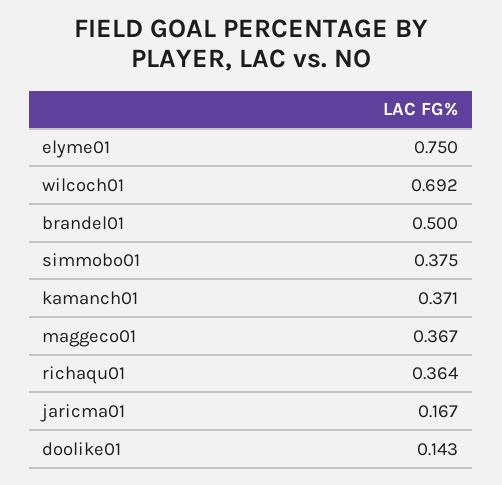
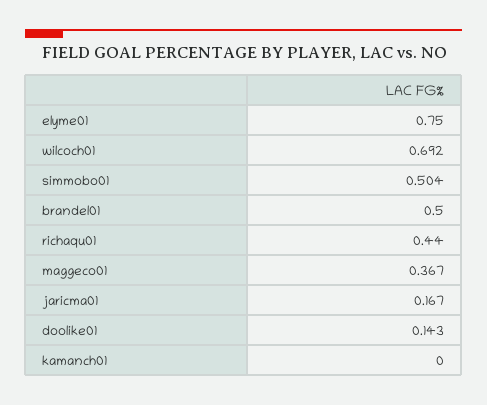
  {
    "elyme01": 0.75,
    "wilcoch01": 0.692,
    "brandel01": 0.5,
-   "simmobo01": 0.375,
+   "simmobo01": 0.504,
-   "kamanch01": 0.371,
+   "kamanch01": 0,
    "maggeco01": 0.367,
-   "richaqu01": 0.364,
+   "richaqu01": 0.44,
    "jaricma01": 0.167,
    "doolike01": 0.143
  }

